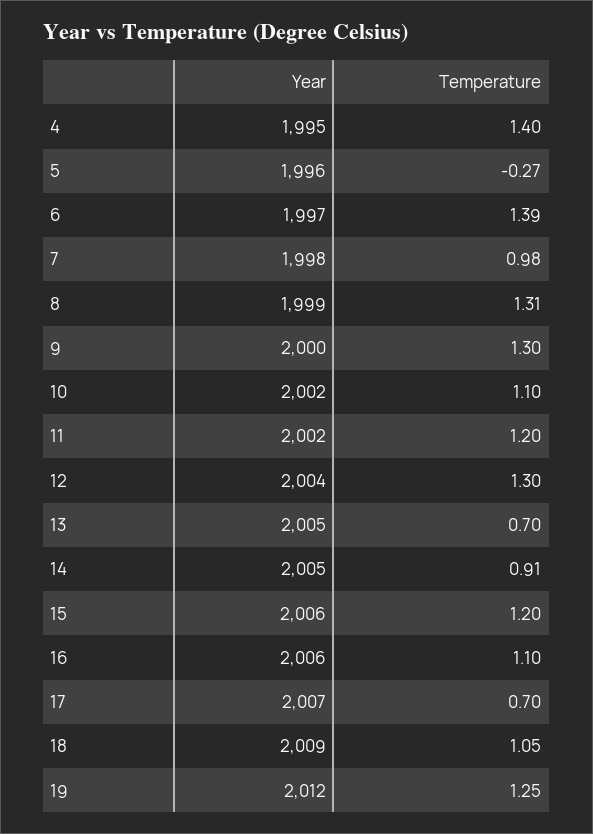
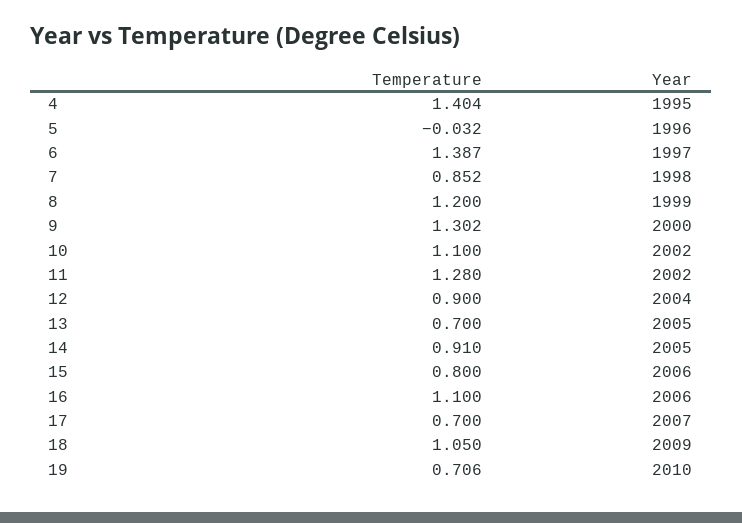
  {
    "Year": {
      "4": 1995,
      "5": 1996,
      "6": 1997,
      "7": 1998,
      "8": 1999,
      "9": 2000,
      "10": 2002,
      "11": 2002,
      "12": 2004,
      "13": 2005,
      "14": 2005,
      "15": 2006,
      "16": 2006,
      "17": 2007,
      "18": 2009,
-     "19": 2012
+     "19": 2010
    },
    "Temperature": {
      "4": 1.404,
-     "5": -0.27,
+     "5": -0.032,
      "6": 1.387,
-     "7": 0.98,
+     "7": 0.852,
-     "8": 1.31,
+     "8": 1.2,
      "9": 1.302,
      "10": 1.1,
-     "11": 1.2,
+     "11": 1.28,
-     "12": 1.3,
+     "12": 0.9,
      "13": 0.7,
      "14": 0.91,
-     "15": 1.2,
+     "15": 0.8,
      "16": 1.1,
      "17": 0.7,
      "18": 1.05,
-     "19": 1.25
+     "19": 0.706
    }
  }

